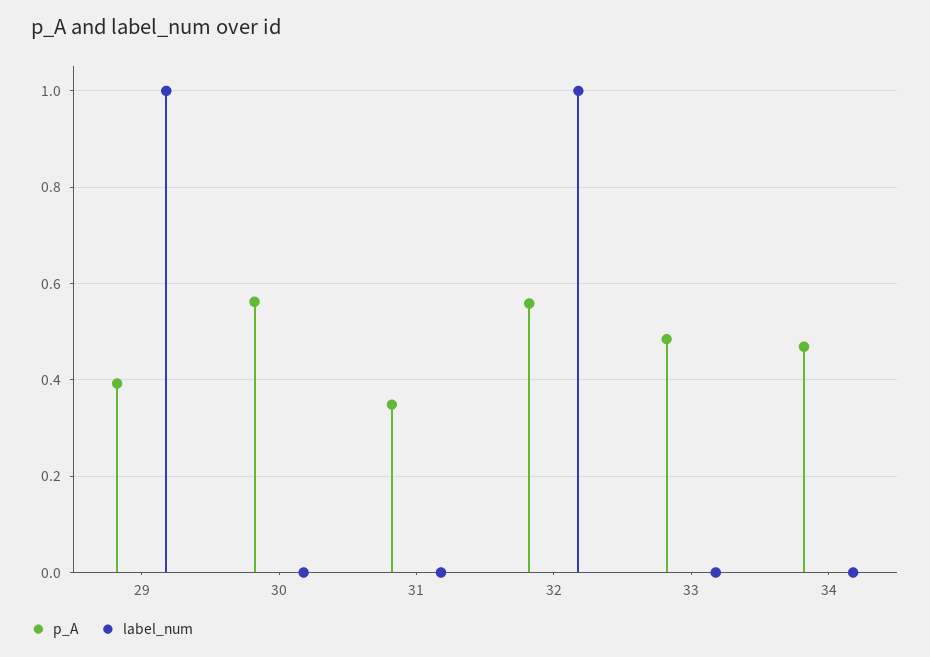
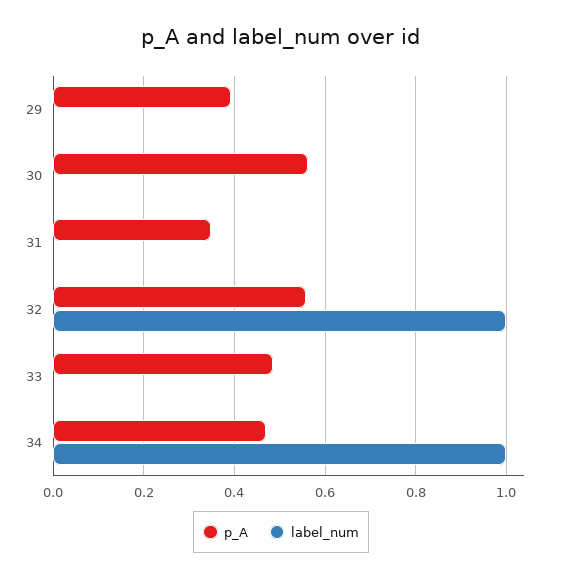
  {
    "p_A": {
      "29": 0.4,
      "30": 0.56,
      "31": 0.34,
      "32": 0.56,
      "33": 0.48,
      "34": 0.46
    },
    "label_num": {
-     "29": 1,
+     "29": 0,
      "30": 0,
      "31": 0,
      "32": 1,
      "33": 0,
-     "34": 0
+     "34": 1
    }
  }

